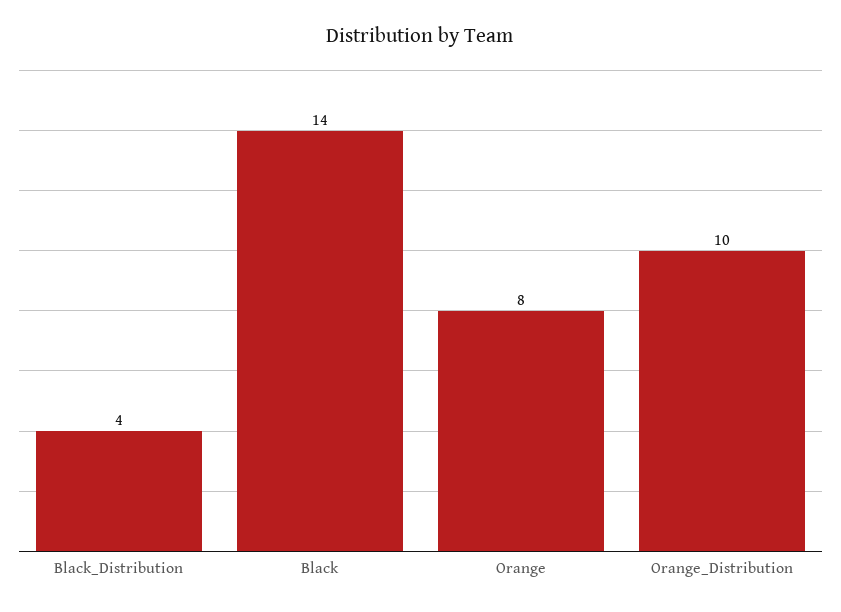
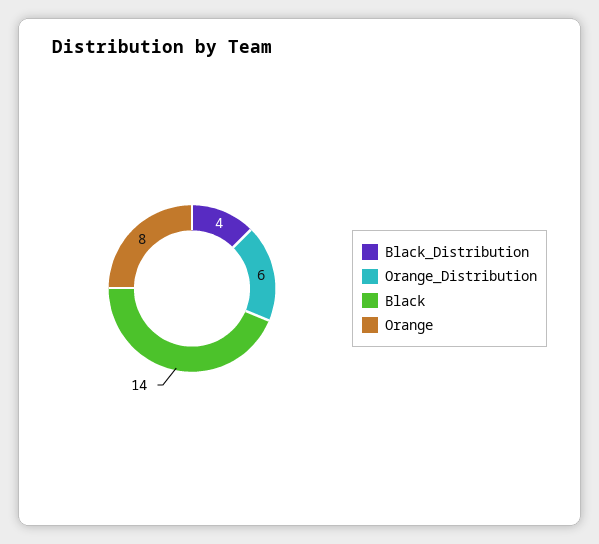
  {
    "Black_Distribution": 4,
    "Black": 14,
    "Orange": 8,
-   "Orange_Distribution": 10
+   "Orange_Distribution": 6
  }

